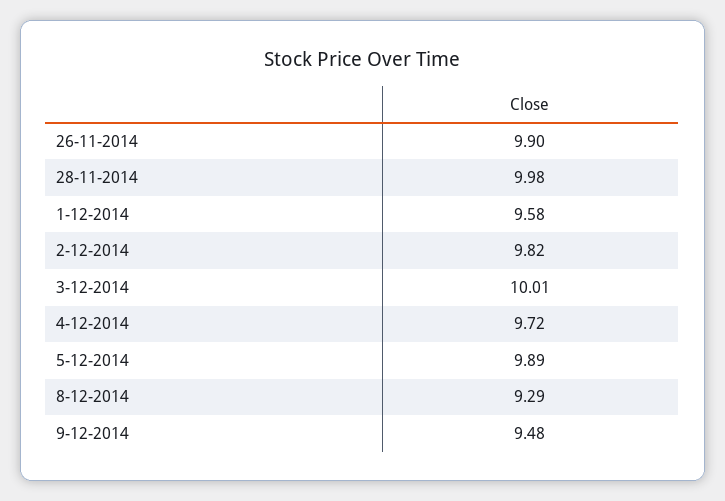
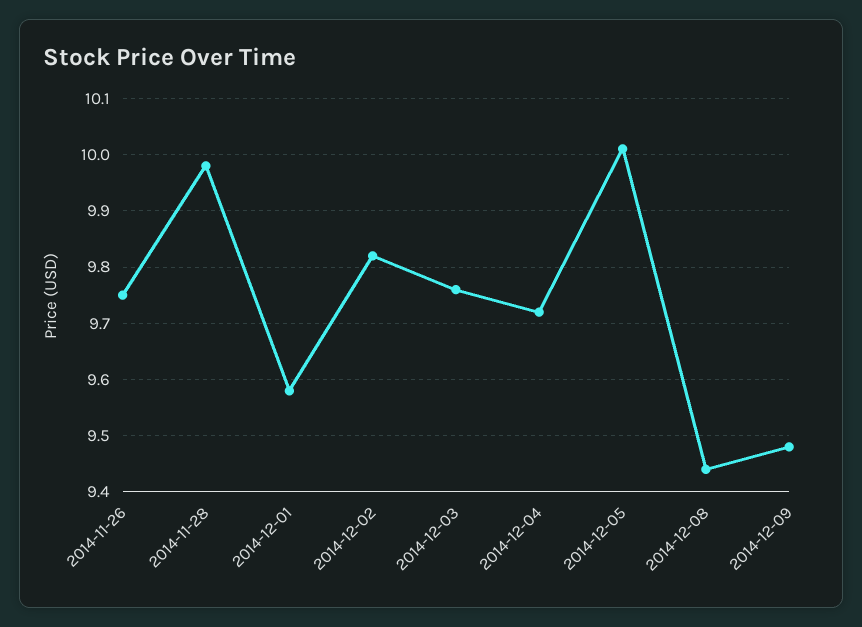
  {
-   "26-11-2014": 9.9,
+   "26-11-2014": 9.75,
    "28-11-2014": 9.98,
    "1-12-2014": 9.58,
    "2-12-2014": 9.82,
-   "3-12-2014": 10.01,
+   "3-12-2014": 9.75,
    "4-12-2014": 9.72,
-   "5-12-2014": 9.89,
+   "5-12-2014": 10,
-   "8-12-2014": 9.29,
+   "8-12-2014": 9.45,
    "9-12-2014": 9.48
  }

